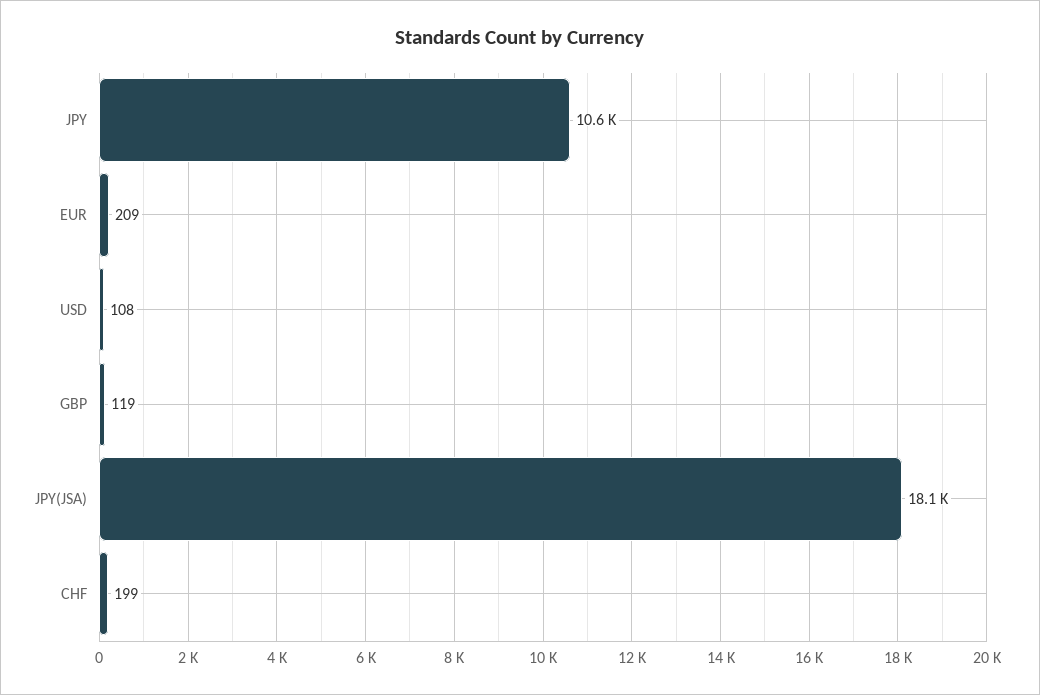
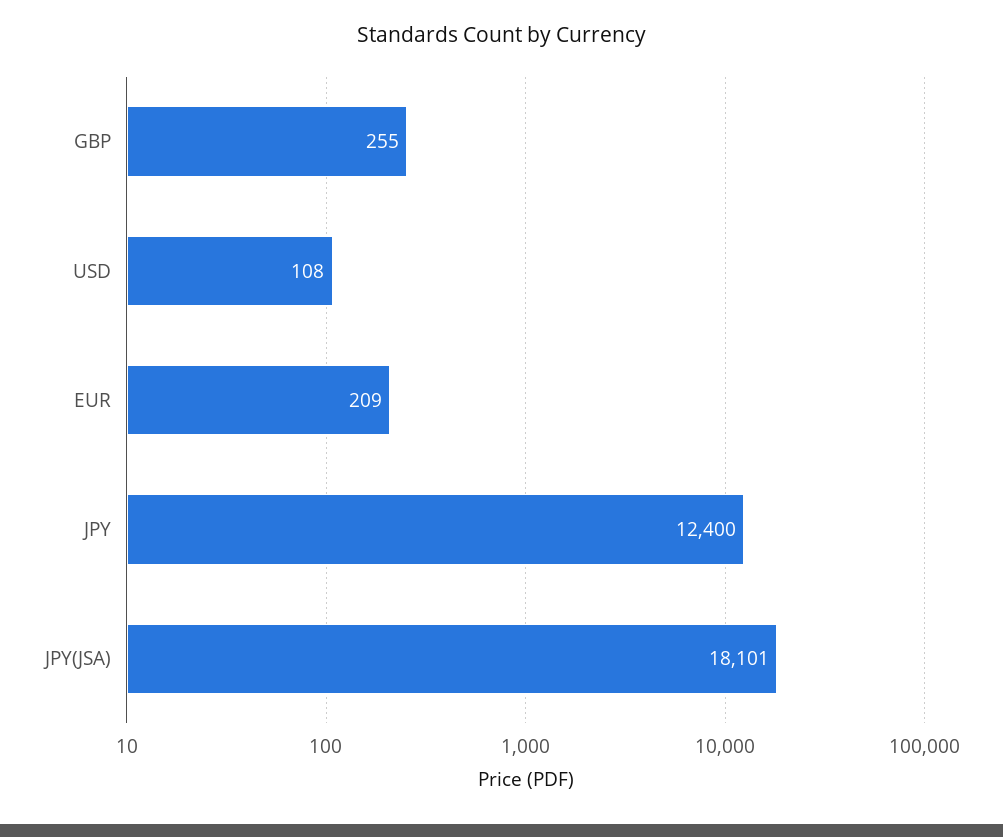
  {
-   "JPY": 10600,
+   "JPY": 12400,
    "EUR": 209,
    "USD": 108,
-   "GBP": 119,
+   "GBP": 255,
-   "JPY(JSA)": 18101,
+   "JPY(JSA)": 18101
-   "CHF": 199
  }

